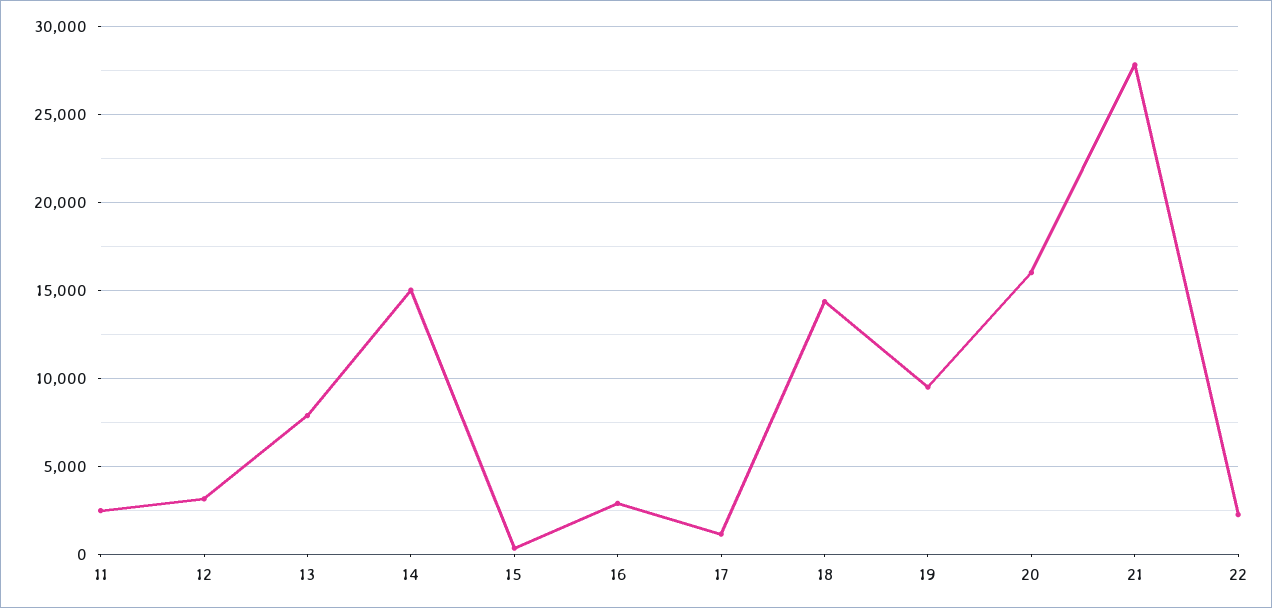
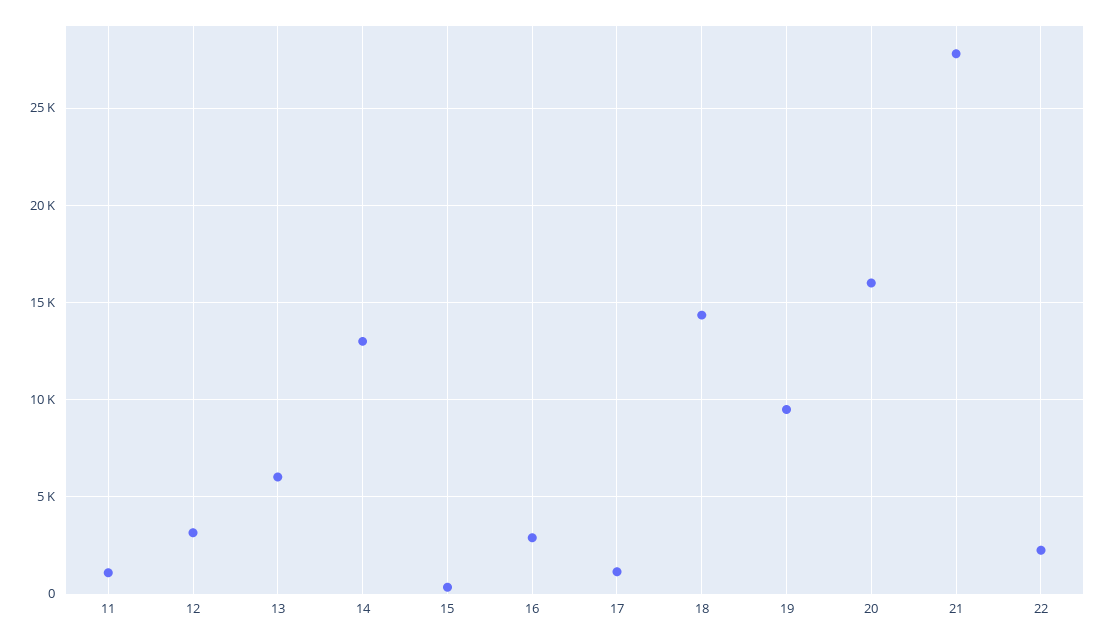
  {
-   "11": 2500,
+   "11": 1000,
    "12": 3000,
-   "13": 8000,
+   "13": 6000,
-   "14": 15000,
+   "14": 13000,
    "15": 500,
    "16": 3000,
    "17": 1000,
    "18": 14500,
    "19": 9500,
    "20": 16000,
    "21": 28000,
    "22": 2500
  }

